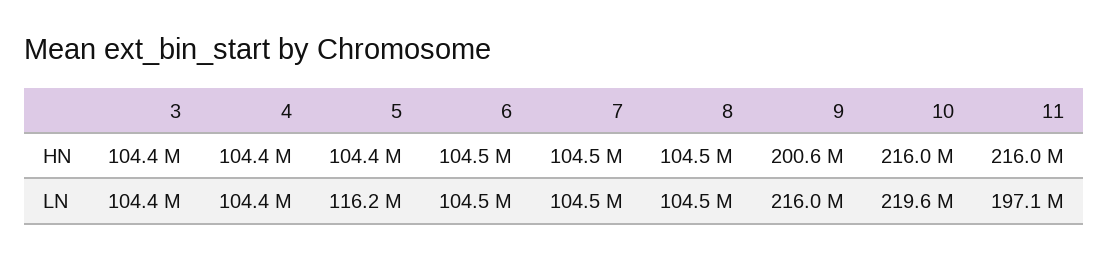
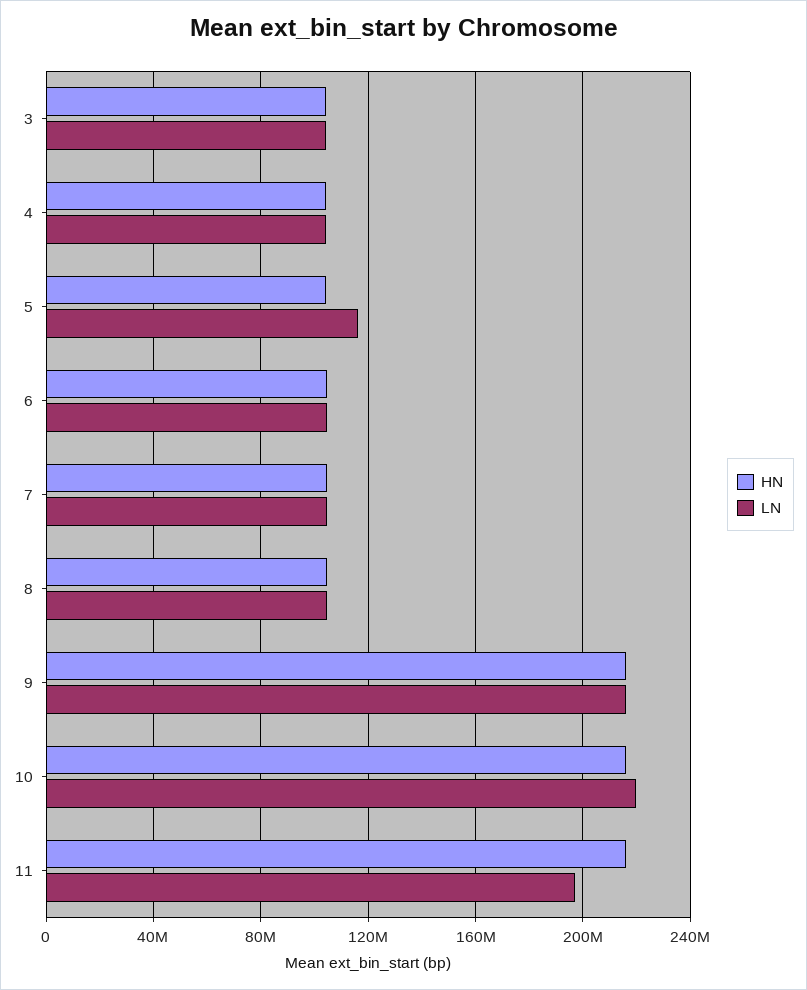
  {
    "HN": {
      "3": 104400000,
      "4": 104400000,
      "5": 104400000,
      "6": 104500000,
      "7": 104500000,
      "8": 104500000,
-     "9": 200600000,
+     "9": 215000000,
      "10": 216000000,
      "11": 216000000
    },
    "LN": {
      "3": 104400000,
      "4": 104400000,
      "5": 116200000,
      "6": 104500000,
      "7": 104500000,
      "8": 104500000,
      "9": 216000000,
      "10": 219600000,
      "11": 197100000
    }
  }

